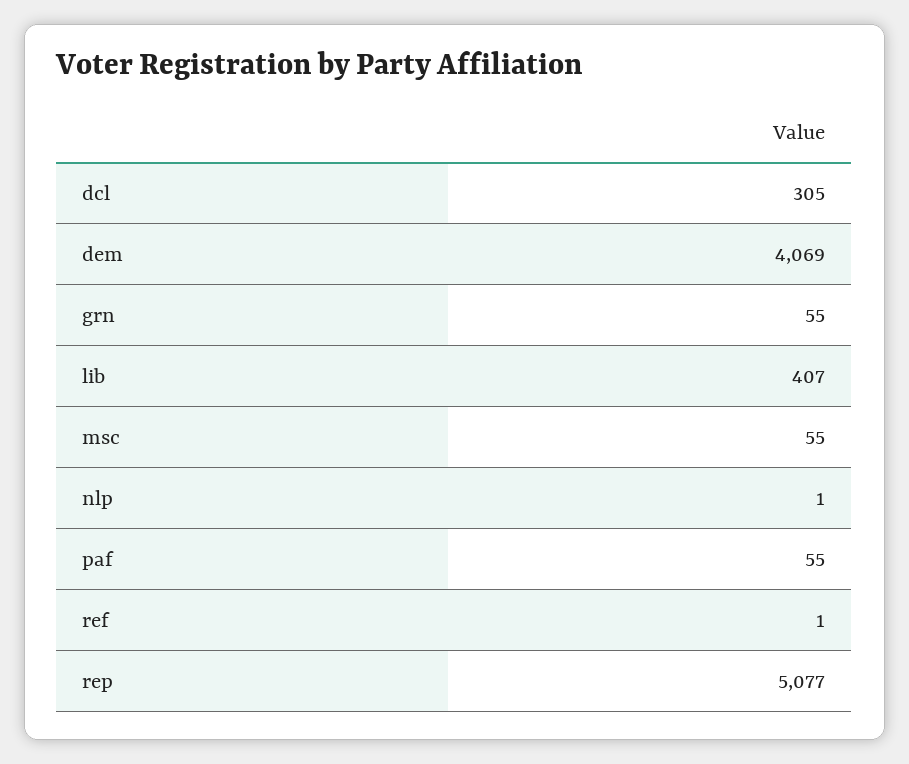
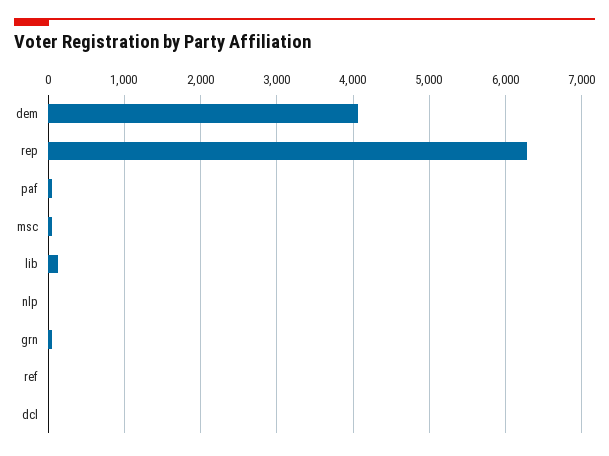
  {
-   "dcl": 305,
+   "dcl": 0,
    "dem": 4069,
    "grn": 55,
-   "lib": 407,
+   "lib": 100,
    "msc": 55,
    "nlp": 1,
    "paf": 55,
    "ref": 1,
-   "rep": 5077
+   "rep": 6300
  }

